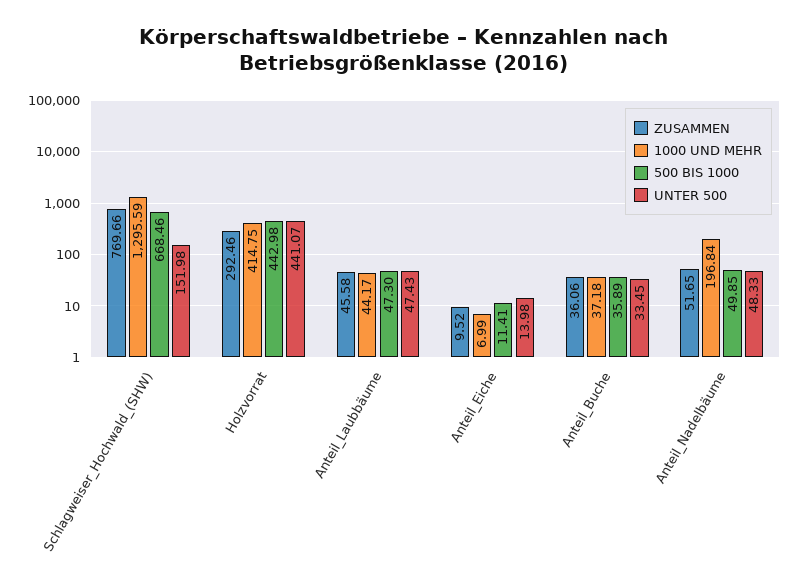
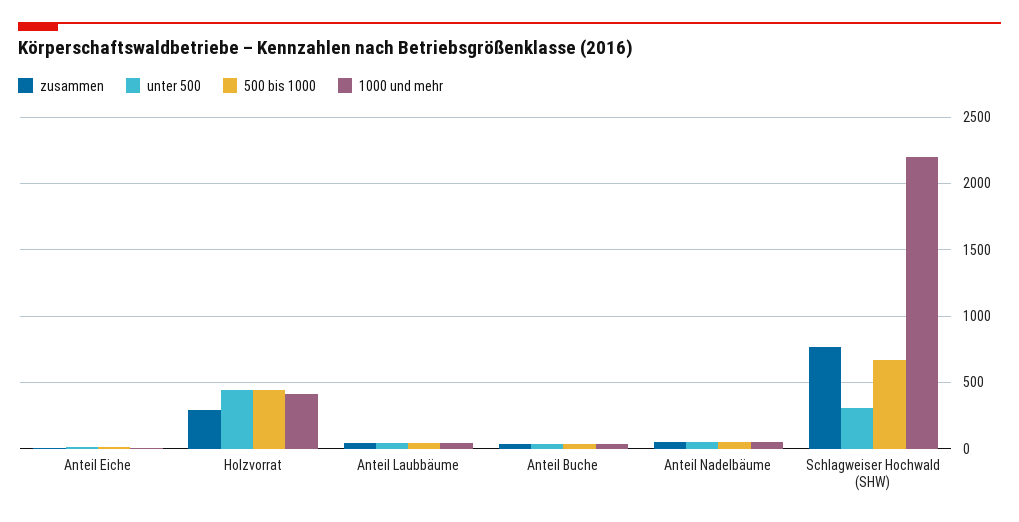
  {
    "ZUSAMMEN": {
      "Schlagweiser_Hochwald_(SHW)": 769.66,
      "Holzvorrat": 292.46,
      "Anteil_Laubbäume": 45.58,
      "Anteil_Eiche": 9.52,
      "Anteil_Buche": 36.06,
      "Anteil_Nadelbäume": 51.65
    },
    "1000 UND MEHR": {
-     "Schlagweiser_Hochwald_(SHW)": 1295.59,
+     "Schlagweiser_Hochwald_(SHW)": 2200,
      "Holzvorrat": 414.75,
      "Anteil_Laubbäume": 44.17,
      "Anteil_Eiche": 6.99,
      "Anteil_Buche": 37.18,
-     "Anteil_Nadelbäume": 196.84
+     "Anteil_Nadelbäume": 50
    },
    "500 BIS 1000": {
      "Schlagweiser_Hochwald_(SHW)": 668.46,
      "Holzvorrat": 442.98,
      "Anteil_Laubbäume": 47.3,
      "Anteil_Eiche": 11.41,
      "Anteil_Buche": 35.89,
      "Anteil_Nadelbäume": 49.85
    },
    "UNTER 500": {
-     "Schlagweiser_Hochwald_(SHW)": 151.98,
+     "Schlagweiser_Hochwald_(SHW)": 300,
      "Holzvorrat": 441.07,
      "Anteil_Laubbäume": 47.43,
      "Anteil_Eiche": 13.98,
      "Anteil_Buche": 33.45,
      "Anteil_Nadelbäume": 48.33
    }
  }

